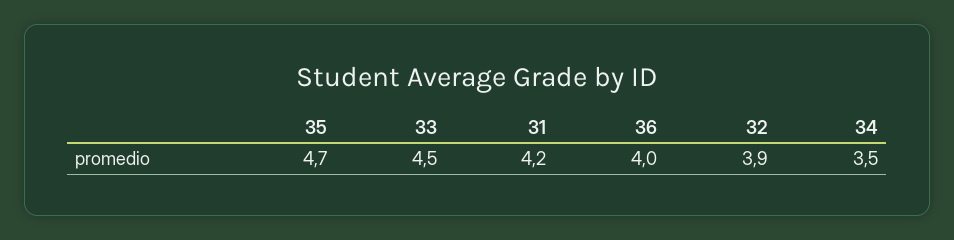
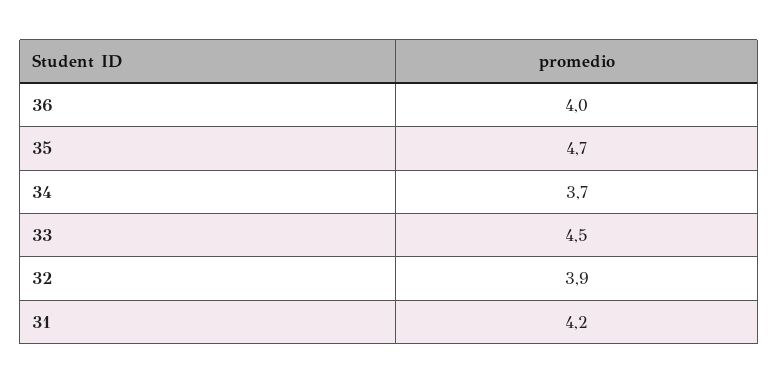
  {
    "35": 4.7,
    "33": 4.5,
    "31": 4.2,
    "36": 4,
    "32": 3.9,
-   "34": 3.5
+   "34": 3.7
  }

